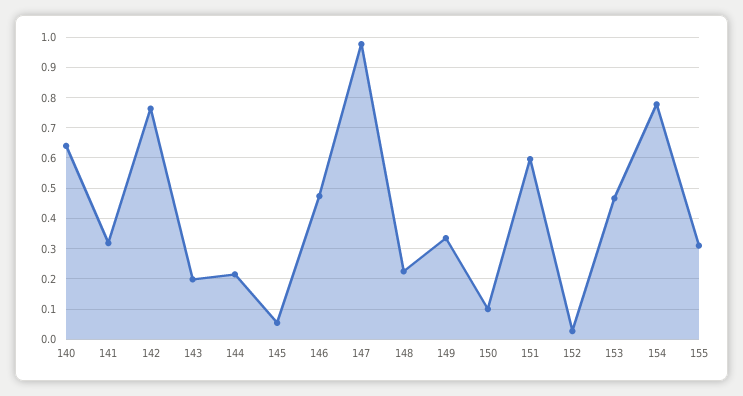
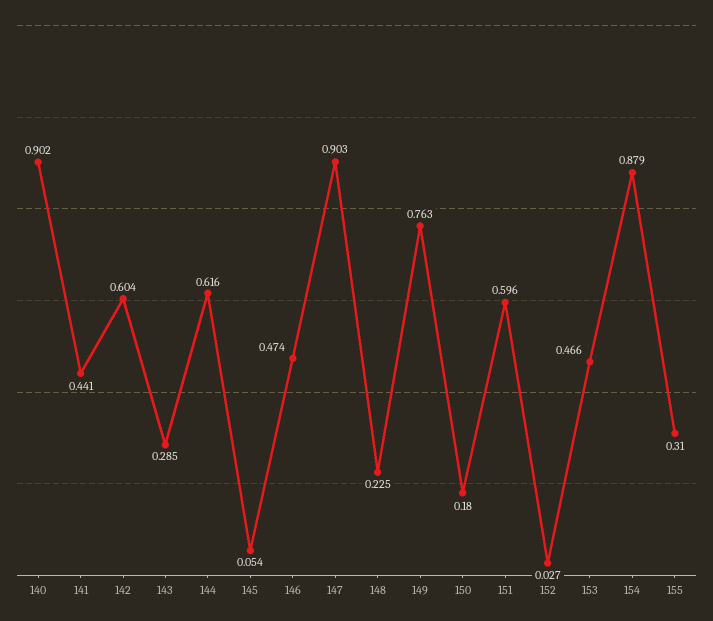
  {
-   "140": 0.64,
+   "140": 0.902,
-   "141": 0.32,
+   "141": 0.441,
-   "142": 0.76,
+   "142": 0.604,
-   "143": 0.2,
+   "143": 0.285,
-   "144": 0.22,
+   "144": 0.616,
    "145": 0.054,
    "146": 0.474,
-   "147": 0.98,
+   "147": 0.903,
    "148": 0.225,
-   "149": 0.34,
+   "149": 0.763,
-   "150": 0.1,
+   "150": 0.18,
    "151": 0.596,
    "152": 0.027,
    "153": 0.466,
-   "154": 0.78,
+   "154": 0.879,
    "155": 0.31
  }

